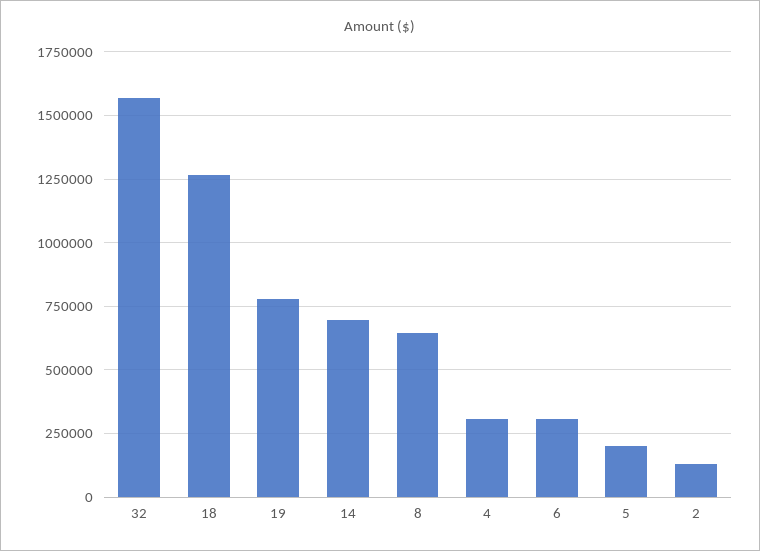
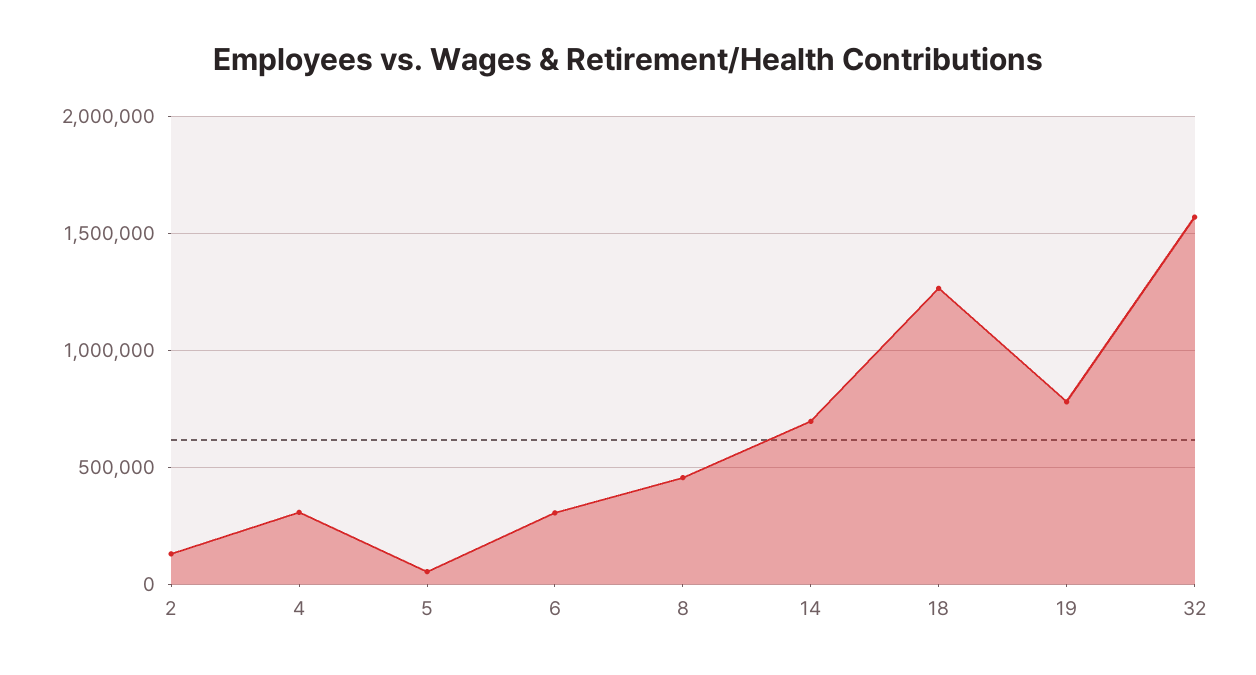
  {
    "32": 1575000,
    "18": 1275000,
    "19": 775000,
    "14": 700000,
-   "8": 650000,
+   "8": 450000,
    "4": 300000,
    "6": 300000,
-   "5": 200000,
+   "5": 50000,
    "2": 125000
  }

